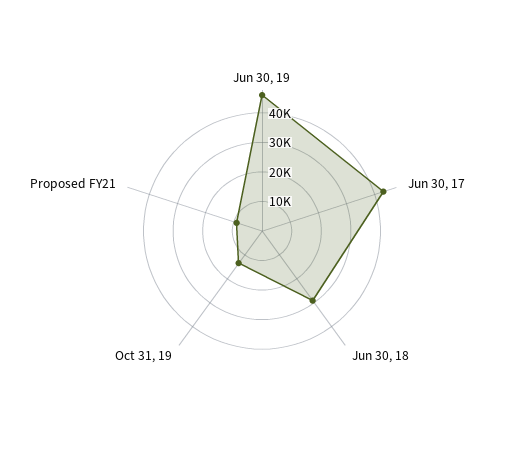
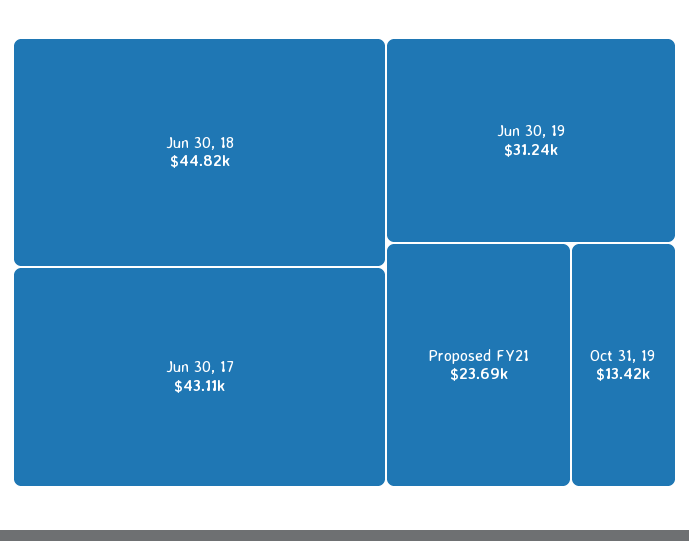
  {
-   "Jun 30, 19": 45000,
+   "Jun 30, 19": 31240,
    "Jun 30, 17": 43110,
-   "Jun 30, 18": 30000,
+   "Jun 30, 18": 44820,
    "Oct 31, 19": 13420,
-   "Proposed FY21": 10000
+   "Proposed FY21": 23690
  }

